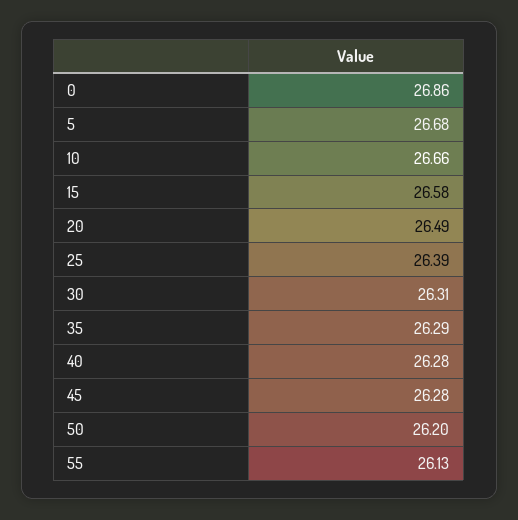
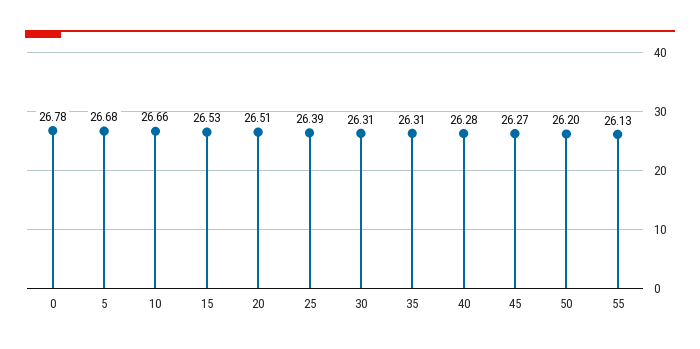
  {
-   "0": 26.86,
+   "0": 26.78,
    "5": 26.68,
    "10": 26.66,
-   "15": 26.58,
+   "15": 26.53,
-   "20": 26.49,
+   "20": 26.51,
    "25": 26.39,
    "30": 26.31,
-   "35": 26.29,
+   "35": 26.31,
    "40": 26.28,
-   "45": 26.28,
+   "45": 26.27,
    "50": 26.2,
    "55": 26.13
  }

